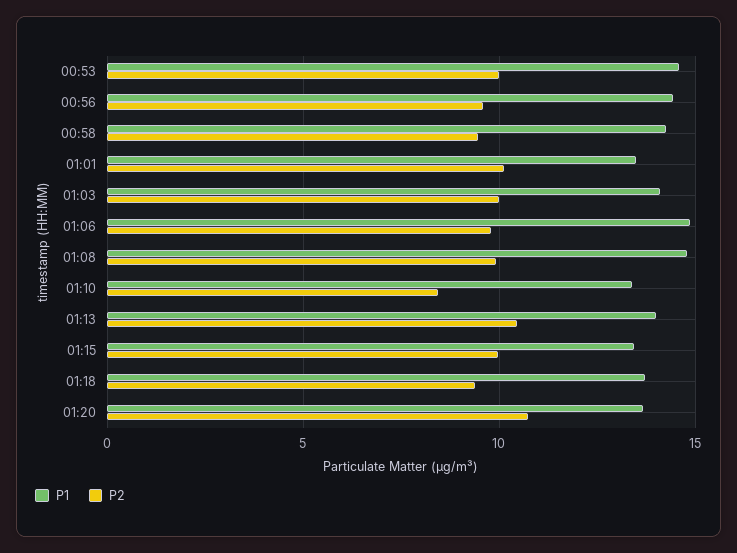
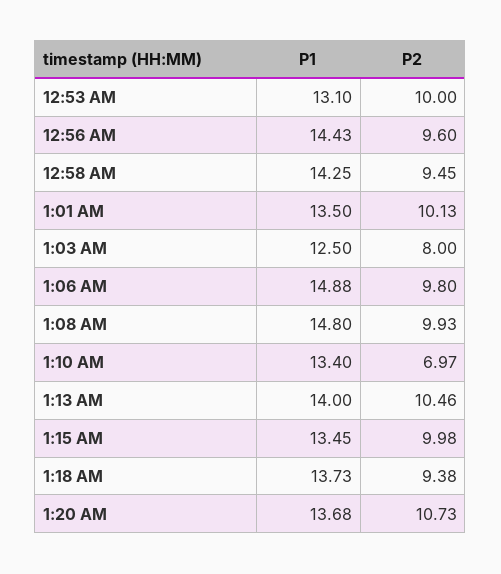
  {
    "P1": {
-     "00:53": 14.5,
+     "00:53": 13.1,
      "00:56": 14.43,
      "00:58": 14.25,
      "01:01": 13.5,
-     "01:03": 14,
+     "01:03": 12.5,
      "01:06": 14.88,
      "01:08": 14.8,
      "01:10": 13.4,
      "01:13": 14,
      "01:15": 13.45,
      "01:18": 13.73,
      "01:20": 13.68
    },
    "P2": {
      "00:53": 10,
      "00:56": 9.6,
      "00:58": 9.45,
      "01:01": 10.13,
-     "01:03": 10,
+     "01:03": 8,
      "01:06": 9.8,
      "01:08": 9.93,
-     "01:10": 8.5,
+     "01:10": 6.97,
      "01:13": 10.46,
      "01:15": 9.98,
      "01:18": 9.38,
      "01:20": 10.73
    }
  }

